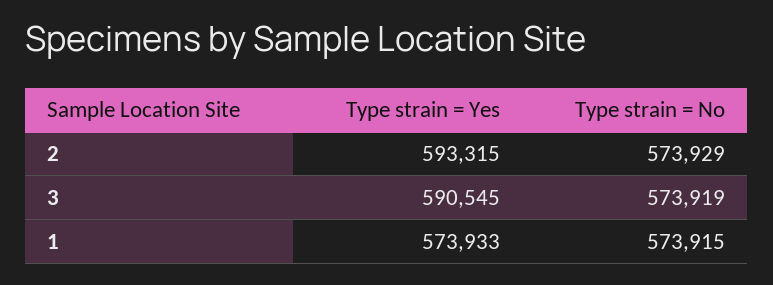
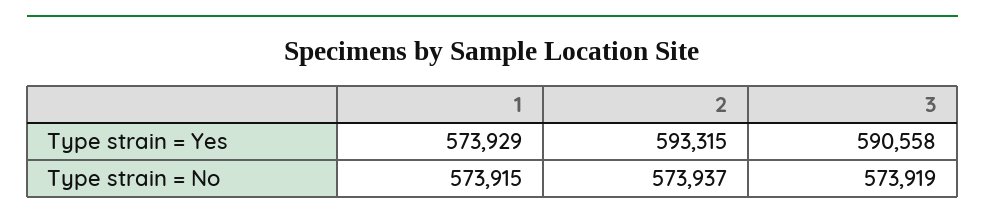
  {
    "Type strain = Yes": {
      "2": 593315,
-     "3": 590545,
+     "3": 590558,
-     "1": 573933
+     "1": 573929
    },
    "Type strain = No": {
-     "2": 573929,
+     "2": 573937,
      "3": 573919,
      "1": 573915
    }
  }

